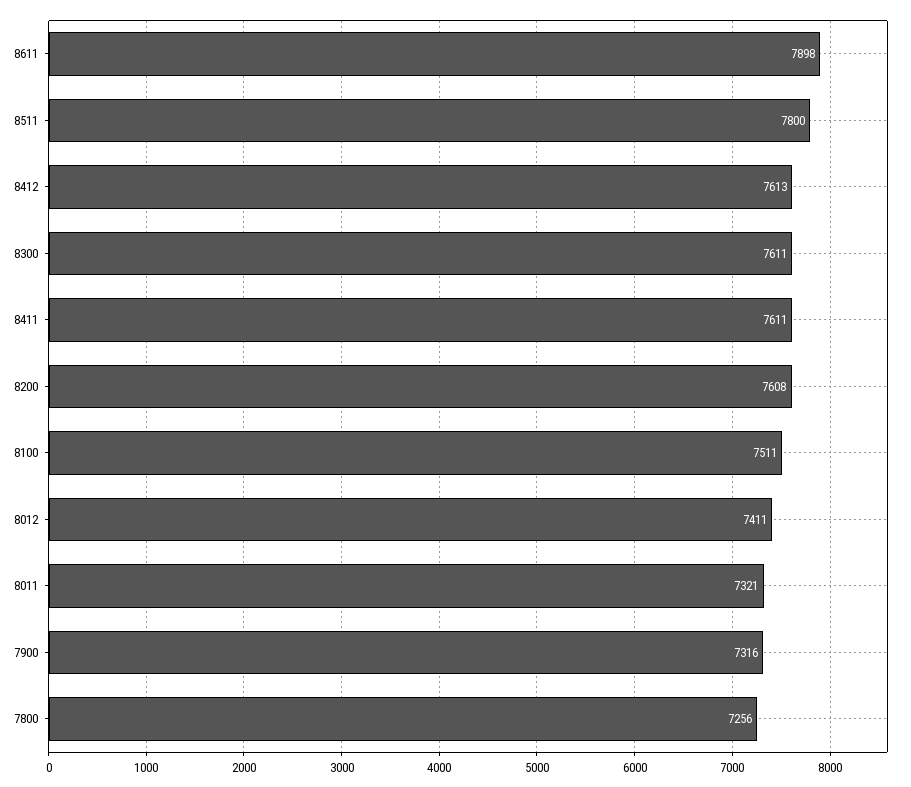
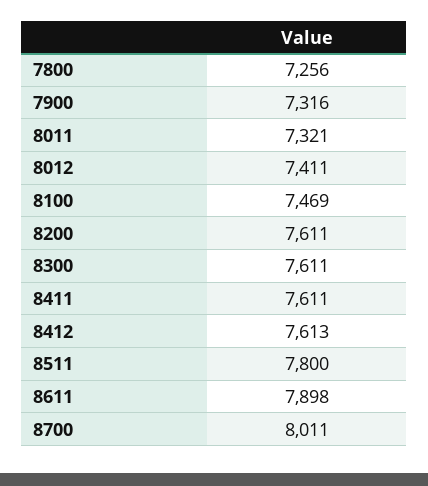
  {
    "8611": 7898,
    "8511": 7800,
    "8412": 7613,
    "8300": 7611,
    "8411": 7611,
-   "8200": 7608,
+   "8200": 7611,
-   "8100": 7511,
+   "8100": 7469,
    "8012": 7411,
    "8011": 7321,
    "7900": 7316,
-   "7800": 7256
+   "7800": 7256,
+   "8700": 8011
  }

